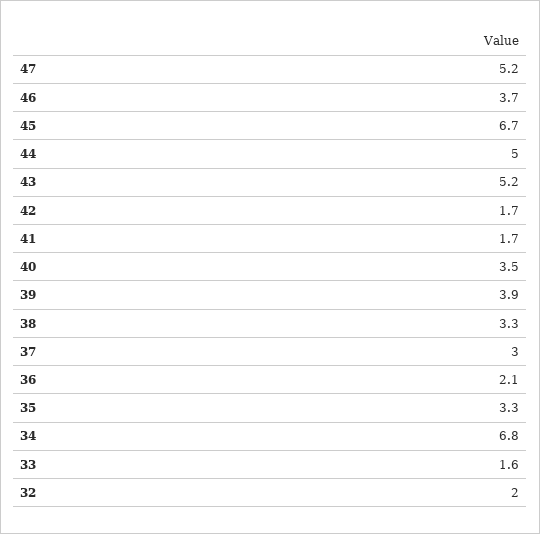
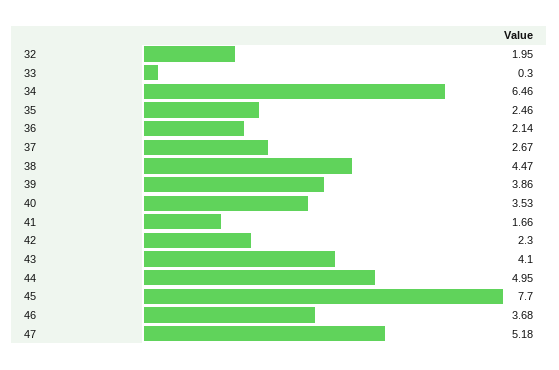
  {
    "47": 5.18,
    "46": 3.68,
-   "45": 6.7,
+   "45": 7.7,
    "44": 4.95,
-   "43": 5.2,
+   "43": 4.1,
-   "42": 1.7,
+   "42": 2.3,
    "41": 1.66,
    "40": 3.53,
    "39": 3.86,
-   "38": 3.3,
+   "38": 4.47,
-   "37": 3,
+   "37": 2.67,
    "36": 2.14,
-   "35": 3.3,
+   "35": 2.46,
-   "34": 6.8,
+   "34": 6.46,
-   "33": 1.6,
+   "33": 0.3,
    "32": 1.95
  }

